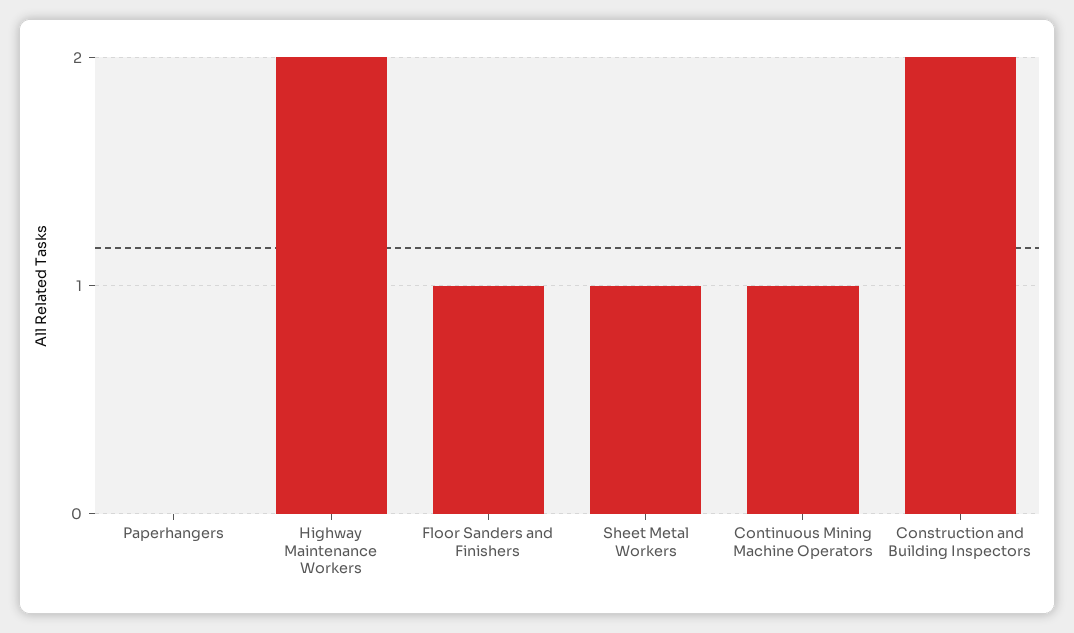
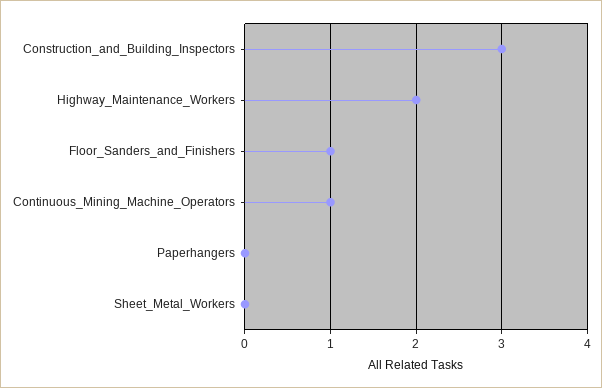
  {
    "Paperhangers": 0,
    "Highway Maintenance Workers": 2,
    "Floor Sanders and Finishers": 1,
-   "Sheet Metal Workers": 1,
+   "Sheet Metal Workers": 0,
    "Continuous Mining Machine Operators": 1,
-   "Construction and Building Inspectors": 2
+   "Construction and Building Inspectors": 3
  }

